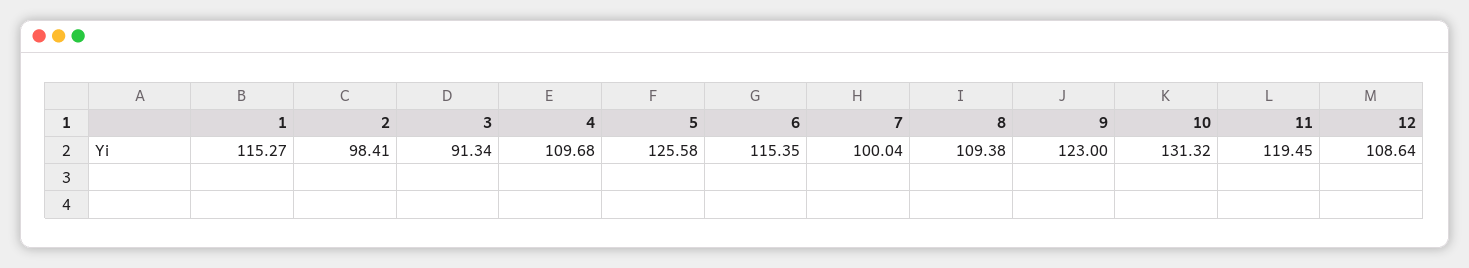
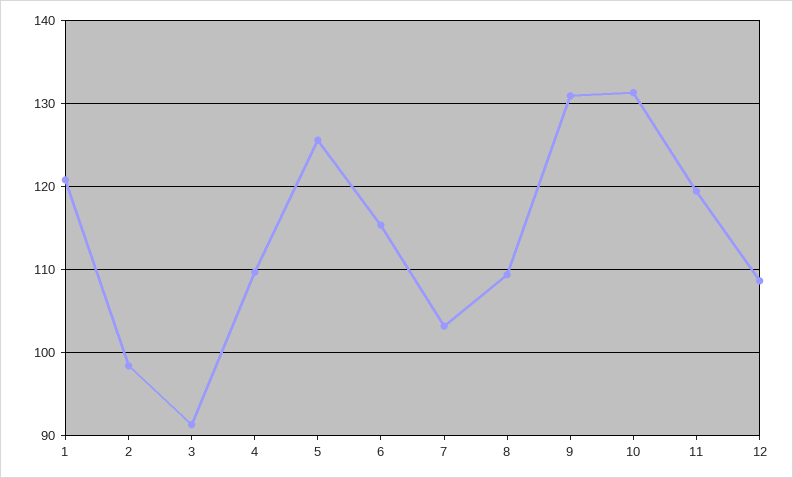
  {
-   "1": 115.27,
+   "1": 121,
    "2": 98.41,
    "3": 91.34,
    "4": 109.68,
    "5": 125.58,
    "6": 115.35,
-   "7": 100.04,
+   "7": 103,
    "8": 109.38,
-   "9": 123,
+   "9": 131,
    "10": 131.32,
    "11": 119.45,
    "12": 108.64
  }

